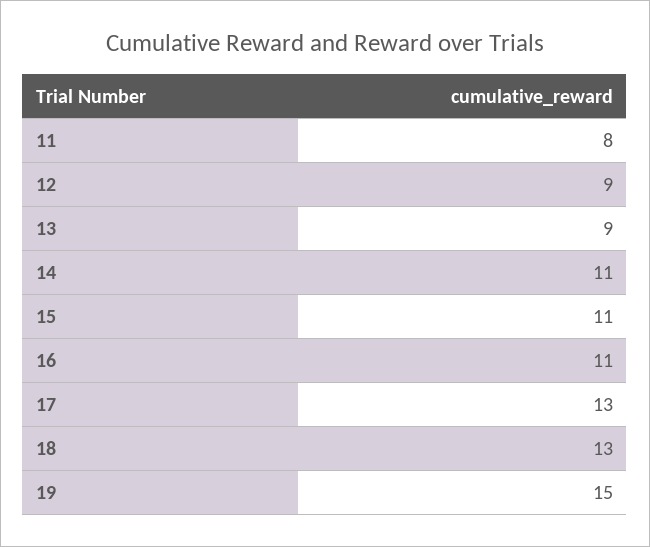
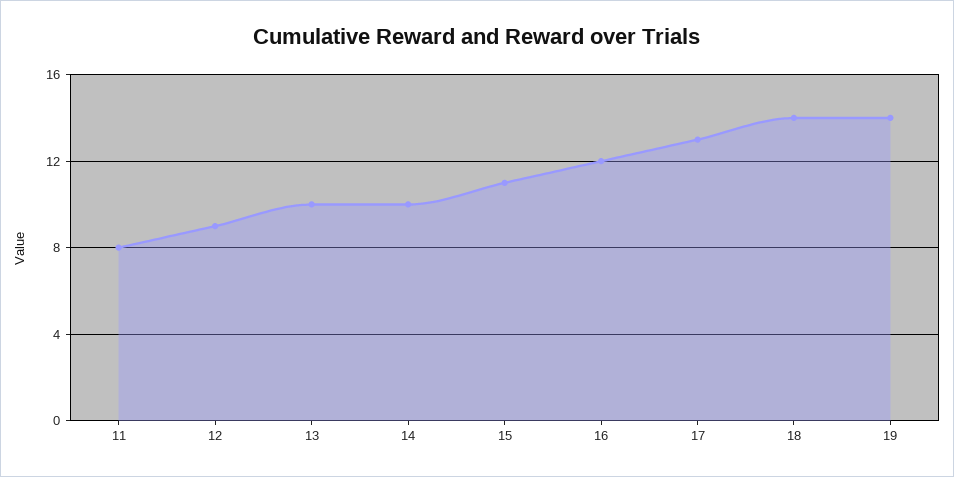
  {
    "11": 8,
    "12": 9,
-   "13": 9,
+   "13": 10,
-   "14": 11,
+   "14": 10,
    "15": 11,
-   "16": 11,
+   "16": 12,
    "17": 13,
-   "18": 13,
+   "18": 14,
-   "19": 15
+   "19": 14
  }

